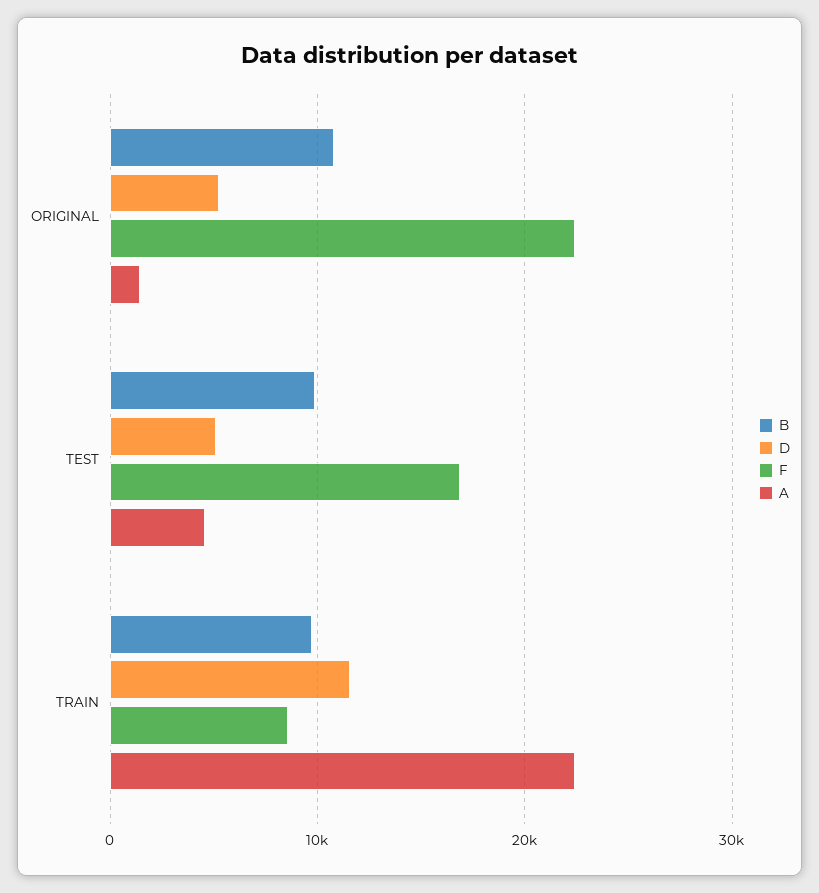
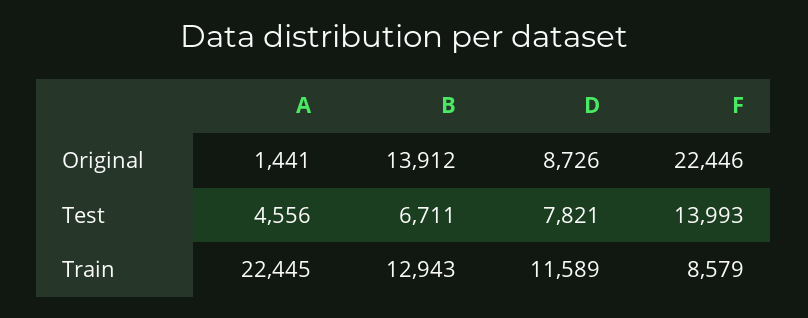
  {
    "B": {
-     "ORIGINAL": 11000,
+     "ORIGINAL": 13912,
-     "TEST": 10000,
+     "TEST": 6711,
-     "TRAIN": 10000
+     "TRAIN": 12943
    },
    "D": {
-     "ORIGINAL": 5000,
+     "ORIGINAL": 8726,
-     "TEST": 5000,
+     "TEST": 7821,
      "TRAIN": 11589
    },
    "F": {
      "ORIGINAL": 22446,
-     "TEST": 17000,
+     "TEST": 13993,
      "TRAIN": 8579
    },
    "A": {
      "ORIGINAL": 1441,
      "TEST": 4556,
      "TRAIN": 22445
    }
  }

